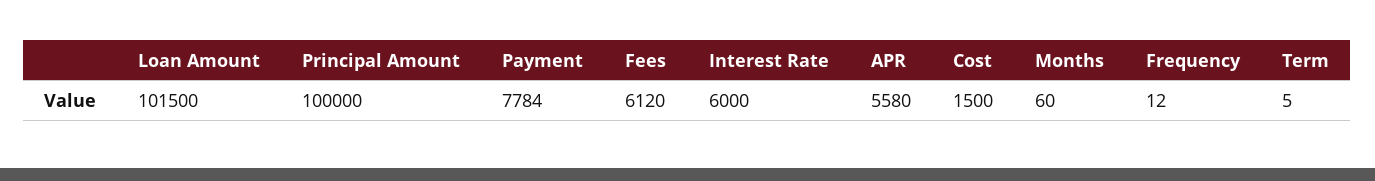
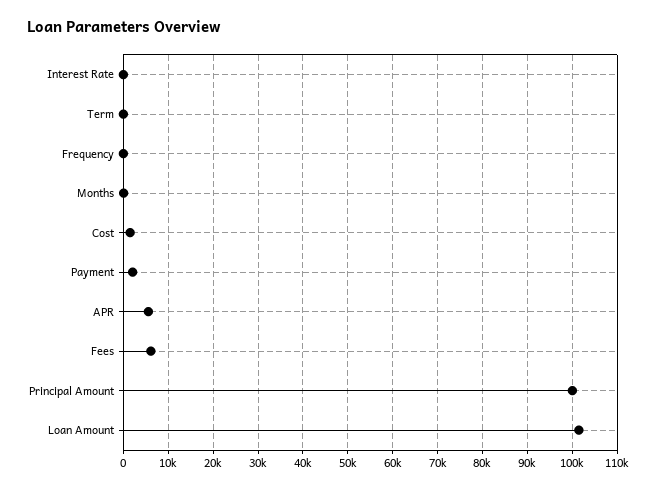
  {
    "Loan Amount": 101500,
    "Principal Amount": 100000,
-   "Payment": 7784,
+   "Payment": 2000,
    "Fees": 6120,
-   "Interest Rate": 6000,
+   "Interest Rate": 0,
    "APR": 5580,
    "Cost": 1500,
    "Months": 60,
    "Frequency": 12,
    "Term": 5
  }

